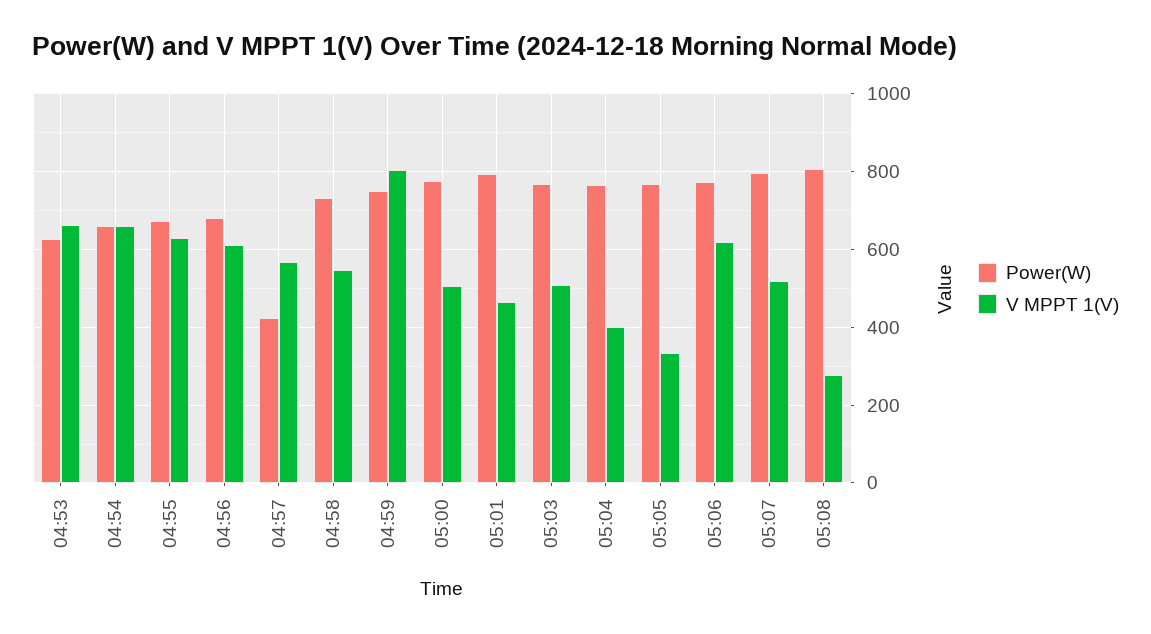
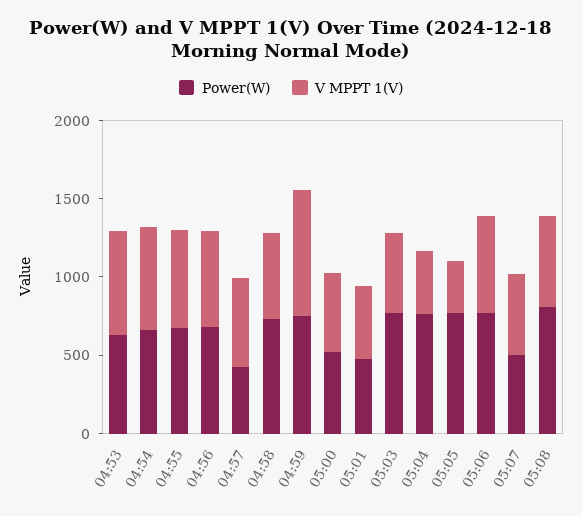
  {
    "Power(W)": {
      "04:53": 620,
      "04:54": 660,
      "04:55": 680,
      "04:56": 680,
      "04:57": 420,
      "04:58": 740,
      "04:59": 760,
-     "05:00": 780,
+     "05:00": 500,
-     "05:01": 800,
+     "05:01": 500,
      "05:03": 760,
      "05:04": 760,
      "05:05": 760,
      "05:06": 780,
-     "05:07": 800,
+     "05:07": 500,
      "05:08": 800
    },
    "V MPPT 1(V)": {
      "04:53": 660,
      "04:54": 660,
      "04:55": 620,
      "04:56": 620,
      "04:57": 560,
      "04:58": 540,
      "04:59": 800,
      "05:00": 500,
      "05:01": 460,
      "05:03": 500,
      "05:04": 400,
      "05:05": 340,
      "05:06": 620,
      "05:07": 520,
-     "05:08": 280
+     "05:08": 600
    }
  }

